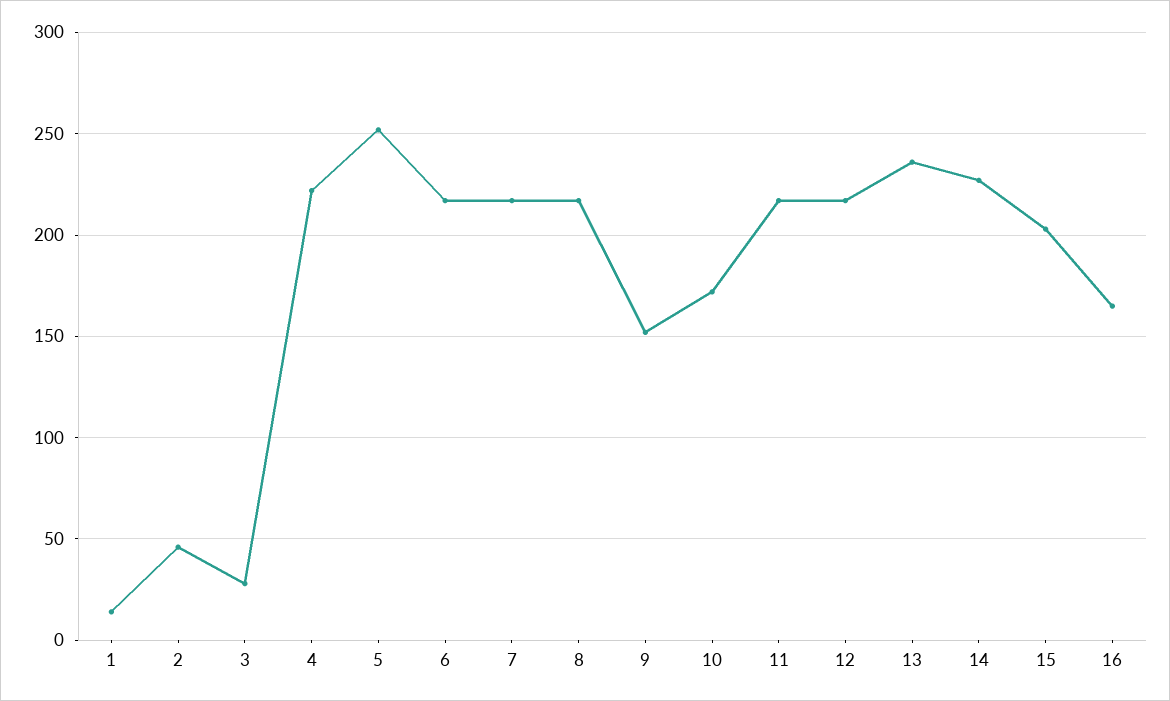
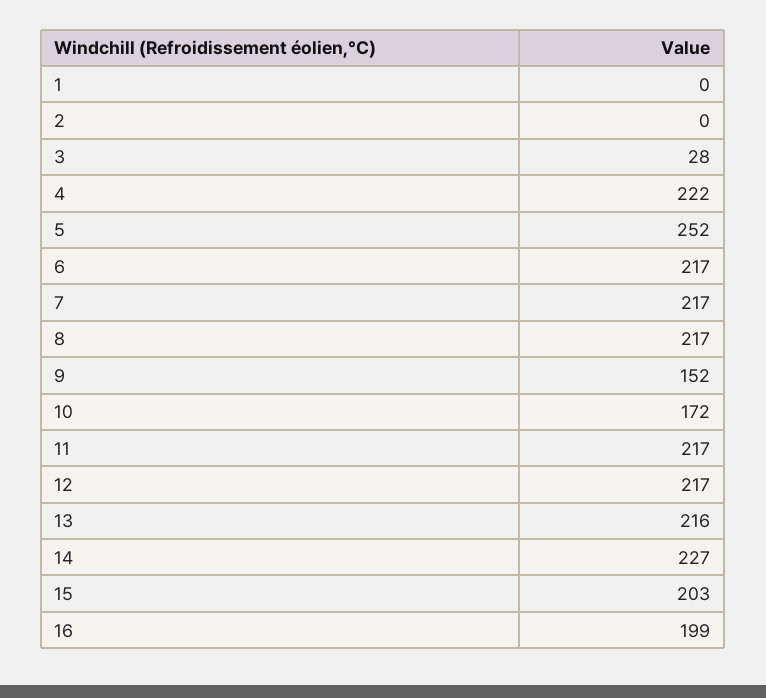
  {
-   "1": 15,
+   "1": 0,
-   "2": 45,
+   "2": 0,
    "3": 28,
    "4": 222,
    "5": 252,
    "6": 217,
    "7": 217,
    "8": 217,
    "9": 152,
    "10": 172,
    "11": 217,
    "12": 217,
-   "13": 235,
+   "13": 216,
    "14": 227,
    "15": 203,
-   "16": 165
+   "16": 199
  }

